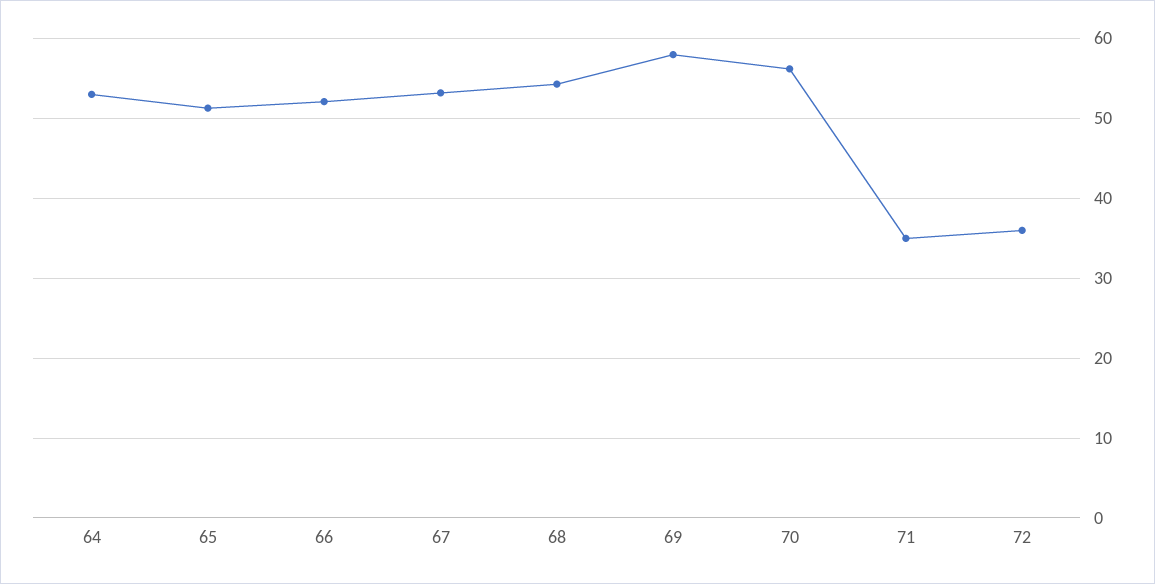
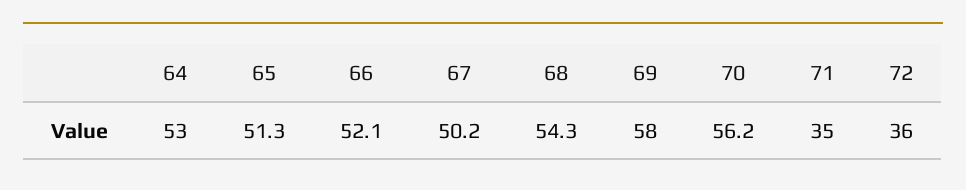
  {
    "64": 53,
    "65": 51.3,
    "66": 52.1,
-   "67": 53,
+   "67": 50.2,
    "68": 54.3,
    "69": 58,
    "70": 56.2,
    "71": 35,
    "72": 36
  }

